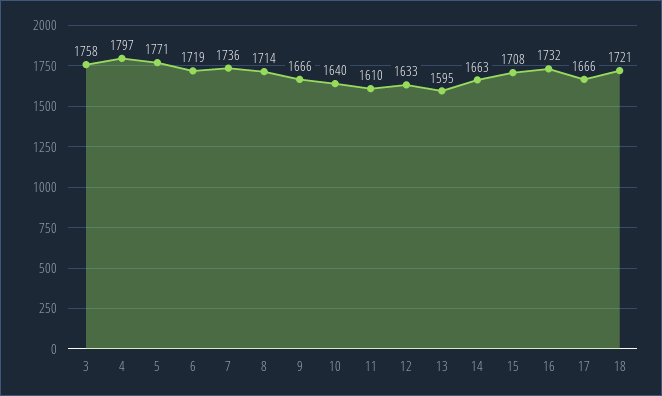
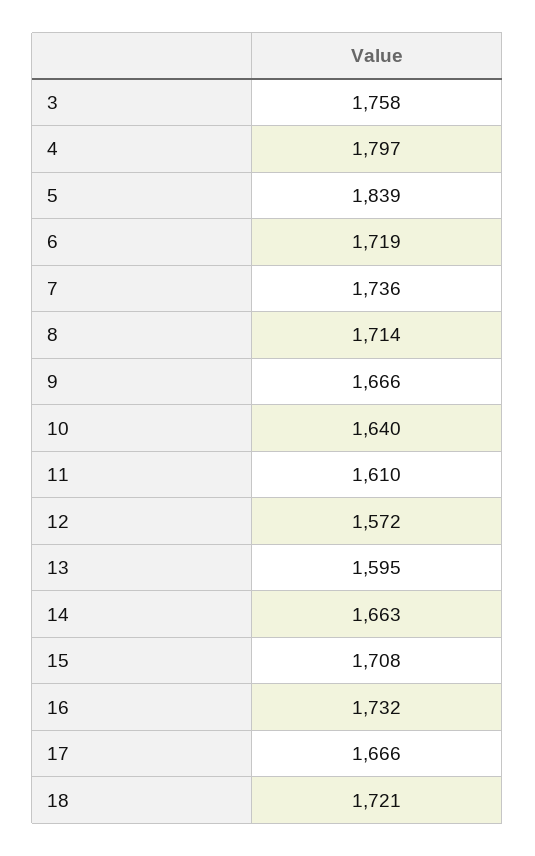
  {
    "3": 1758,
    "4": 1797,
-   "5": 1771,
+   "5": 1839,
    "6": 1719,
    "7": 1736,
    "8": 1714,
    "9": 1666,
    "10": 1640,
    "11": 1610,
-   "12": 1633,
+   "12": 1572,
    "13": 1595,
    "14": 1663,
    "15": 1708,
    "16": 1732,
    "17": 1666,
    "18": 1721
  }

